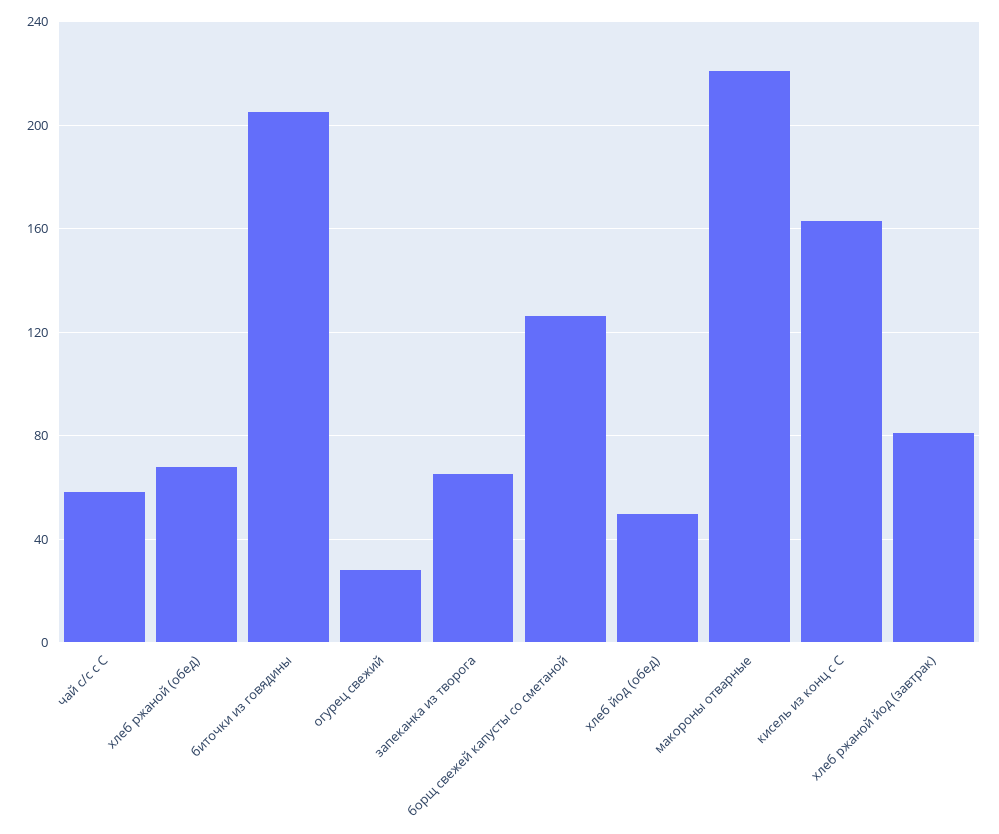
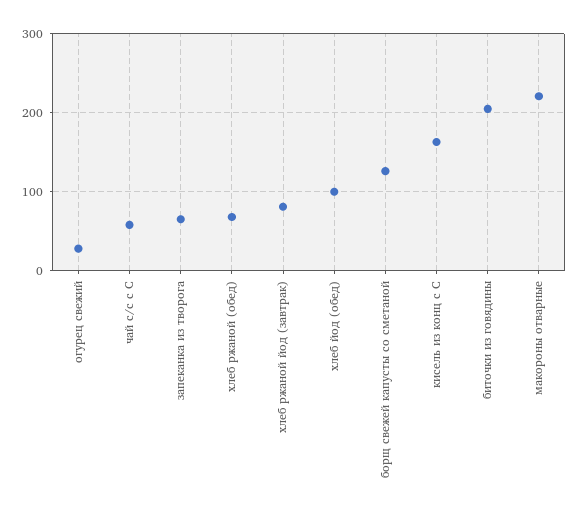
  {
    "чай с/с с С": 60,
    "хлеб ржаной (обед)": 70,
    "биточки из говядины": 205,
    "огурец свежий": 30,
    "запеканка из творога": 65,
    "борщ свежей капусты со сметаной": 125,
-   "хлеб йод (обед)": 50,
+   "хлеб йод (обед)": 100,
    "макороны отварные": 220,
    "кисель из конц с С": 165,
    "хлеб ржаной йод (завтрак)": 80
  }

